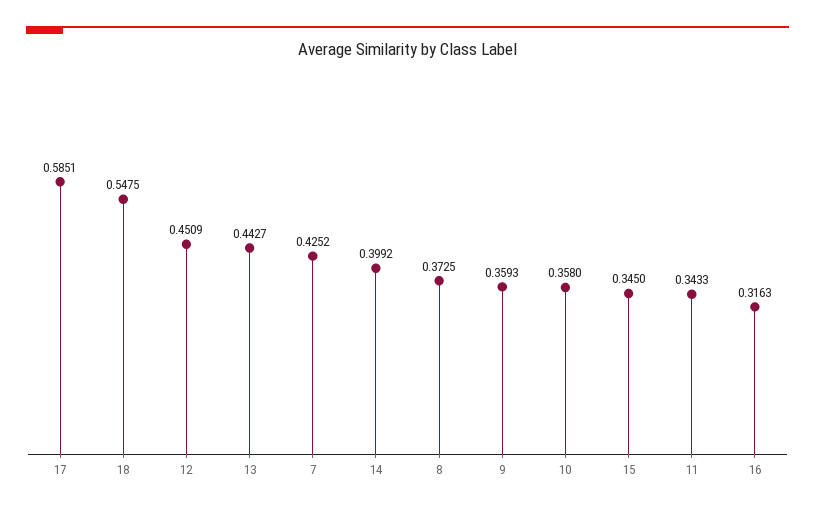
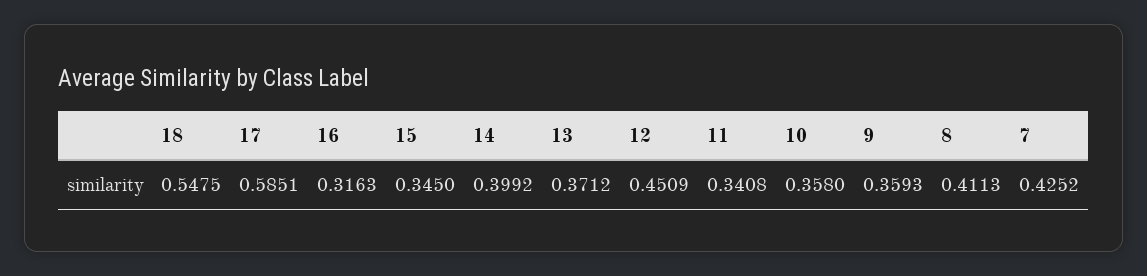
  {
    "17": 0.5851,
    "18": 0.5475,
    "12": 0.4509,
-   "13": 0.4427,
+   "13": 0.3712,
    "7": 0.4252,
    "14": 0.3992,
-   "8": 0.3725,
+   "8": 0.4113,
    "9": 0.3593,
    "10": 0.358,
    "15": 0.345,
-   "11": 0.3433,
+   "11": 0.3408,
    "16": 0.3163
  }

